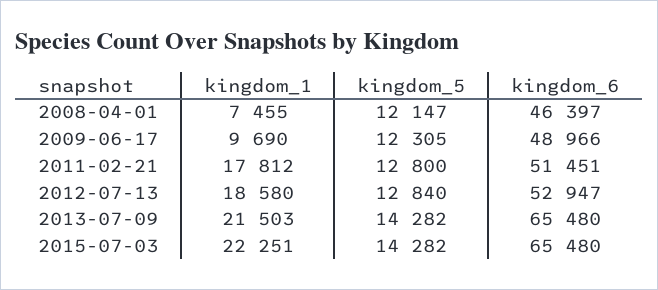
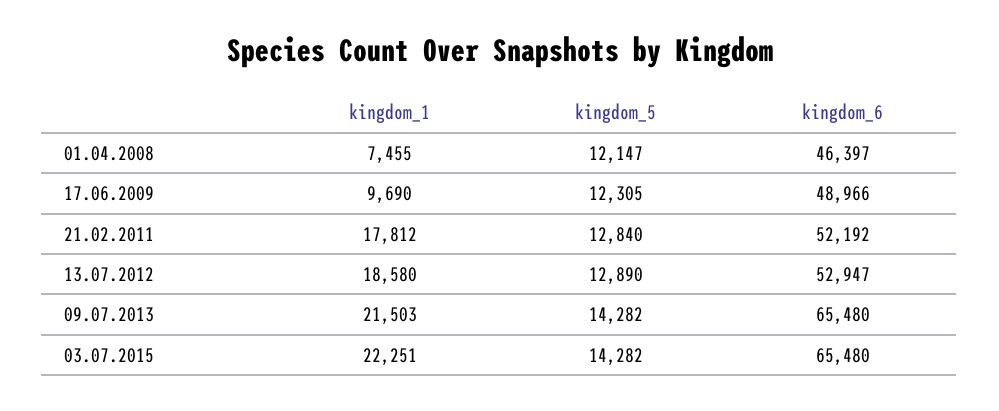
  {
    "kingdom_1": {
      "2008-04-01": 7455,
      "2009-06-17": 9690,
      "2011-02-21": 17812,
      "2012-07-13": 18580,
      "2013-07-09": 21503,
      "2015-07-03": 22251
    },
    "kingdom_5": {
      "2008-04-01": 12147,
      "2009-06-17": 12305,
-     "2011-02-21": 12800,
+     "2011-02-21": 12840,
-     "2012-07-13": 12840,
+     "2012-07-13": 12890,
      "2013-07-09": 14282,
      "2015-07-03": 14282
    },
    "kingdom_6": {
      "2008-04-01": 46397,
      "2009-06-17": 48966,
-     "2011-02-21": 51451,
+     "2011-02-21": 52192,
      "2012-07-13": 52947,
      "2013-07-09": 65480,
      "2015-07-03": 65480
    }
  }

